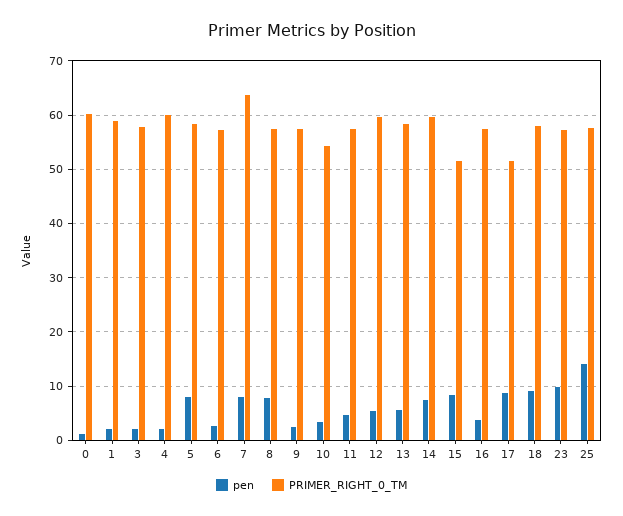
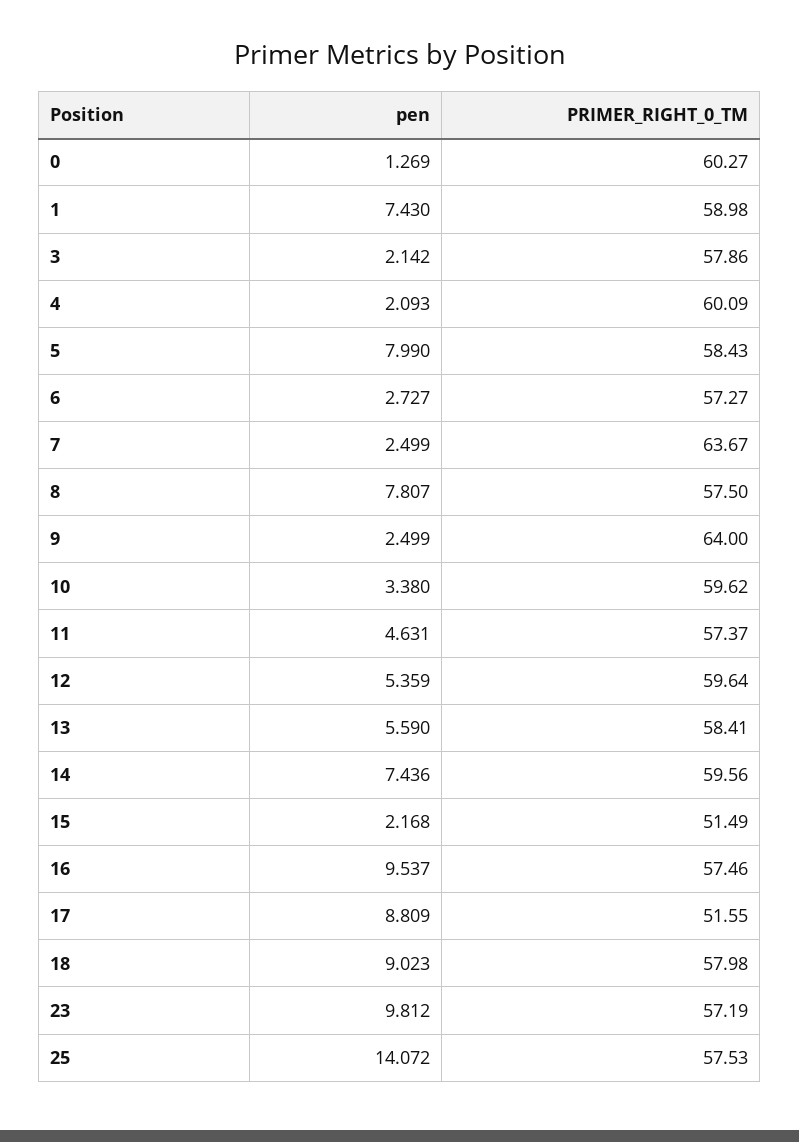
  {
    "pen": {
      "0": 1.269,
-     "1": 2,
+     "1": 7.43,
      "3": 2.142,
      "4": 2.093,
      "5": 7.99,
      "6": 2.727,
-     "7": 8,
+     "7": 2.499,
      "8": 7.807,
      "9": 2.499,
      "10": 3.38,
      "11": 4.631,
      "12": 5.359,
      "13": 5.59,
      "14": 7.436,
-     "15": 8,
+     "15": 2.168,
-     "16": 4,
+     "16": 9.537,
      "17": 8.809,
      "18": 9.023,
      "23": 9.812,
      "25": 14.072
    },
    "PRIMER_RIGHT_0_TM": {
      "0": 60.27,
      "1": 58.98,
      "3": 57.86,
      "4": 60.09,
      "5": 58.43,
      "6": 57.27,
      "7": 63.67,
      "8": 57.5,
-     "9": 58,
+     "9": 64,
-     "10": 54,
+     "10": 59.62,
      "11": 57.37,
      "12": 59.64,
      "13": 58.41,
      "14": 59.56,
      "15": 51.49,
      "16": 57.46,
      "17": 51.55,
      "18": 57.98,
      "23": 57.19,
      "25": 57.53
    }
  }

